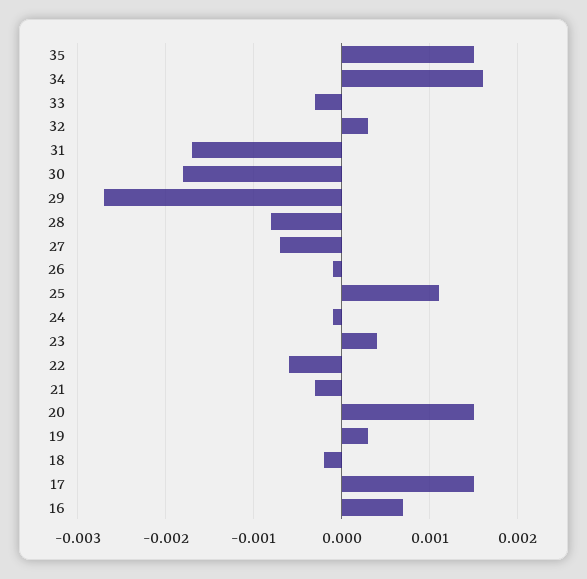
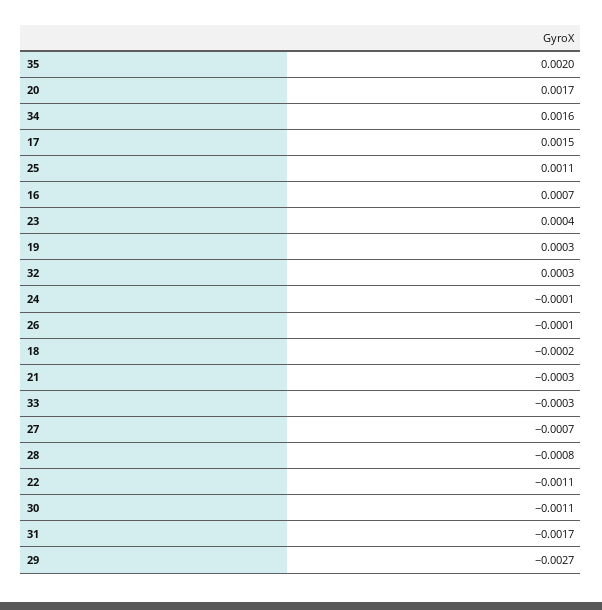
  {
-   "35": 0.0015,
+   "35": 0.002,
    "34": 0.0016,
    "33": -0.0003,
    "32": 0.0003,
    "31": -0.0017,
-   "30": -0.0018,
+   "30": -0.0011,
    "29": -0.0027,
    "28": -0.0008,
    "27": -0.0007,
    "26": -0.0001,
    "25": 0.0011,
    "24": -0.0001,
    "23": 0.0004,
-   "22": -0.0006,
+   "22": -0.0011,
    "21": -0.0003,
-   "20": 0.0015,
+   "20": 0.0017,
    "19": 0.0003,
    "18": -0.0002,
    "17": 0.0015,
    "16": 0.0007
  }

